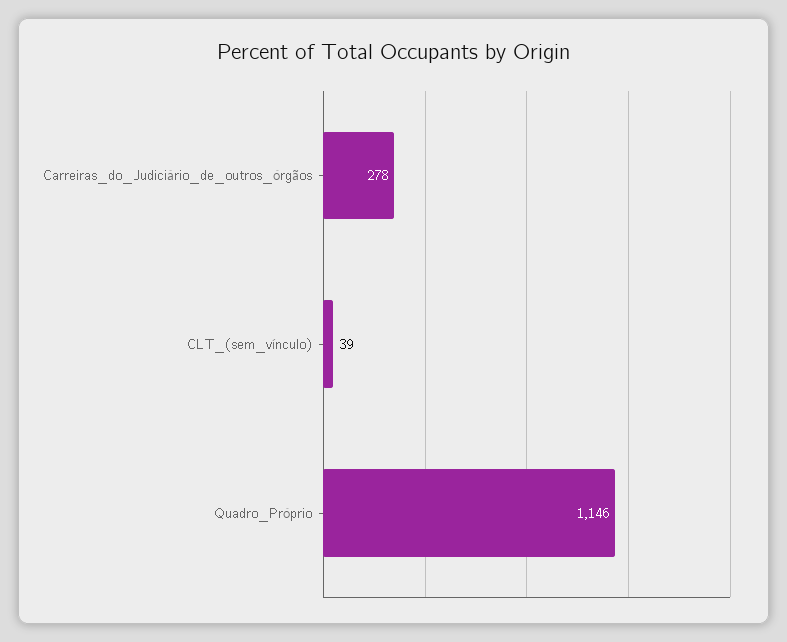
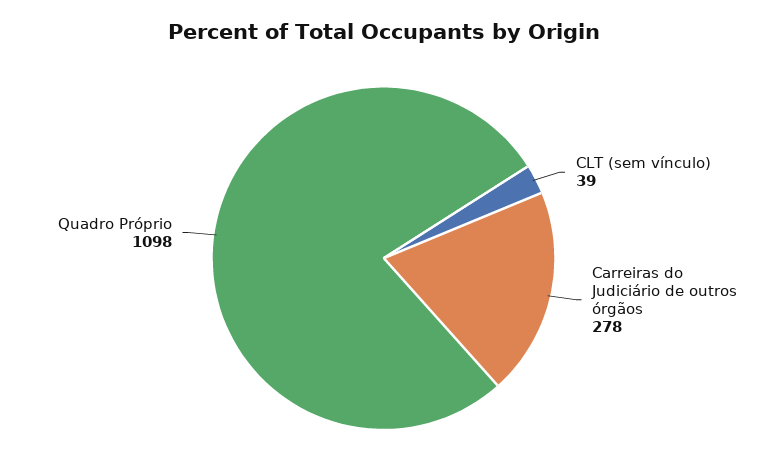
  {
    "Carreiras_do_Judiciário_de_outros_órgãos": 278,
    "CLT_(sem_vínculo)": 39,
-   "Quadro_Próprio": 1146
+   "Quadro_Próprio": 1098
  }

